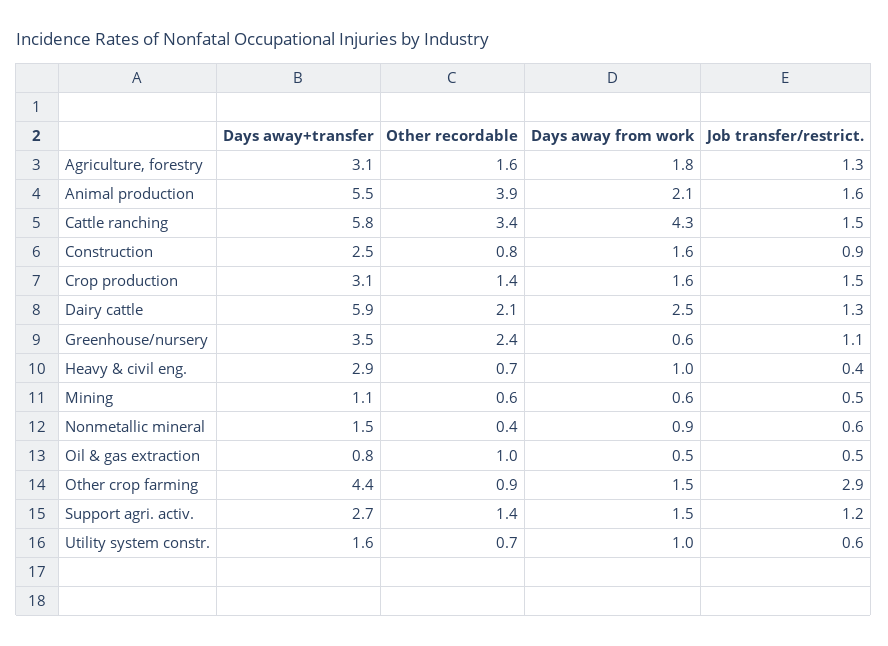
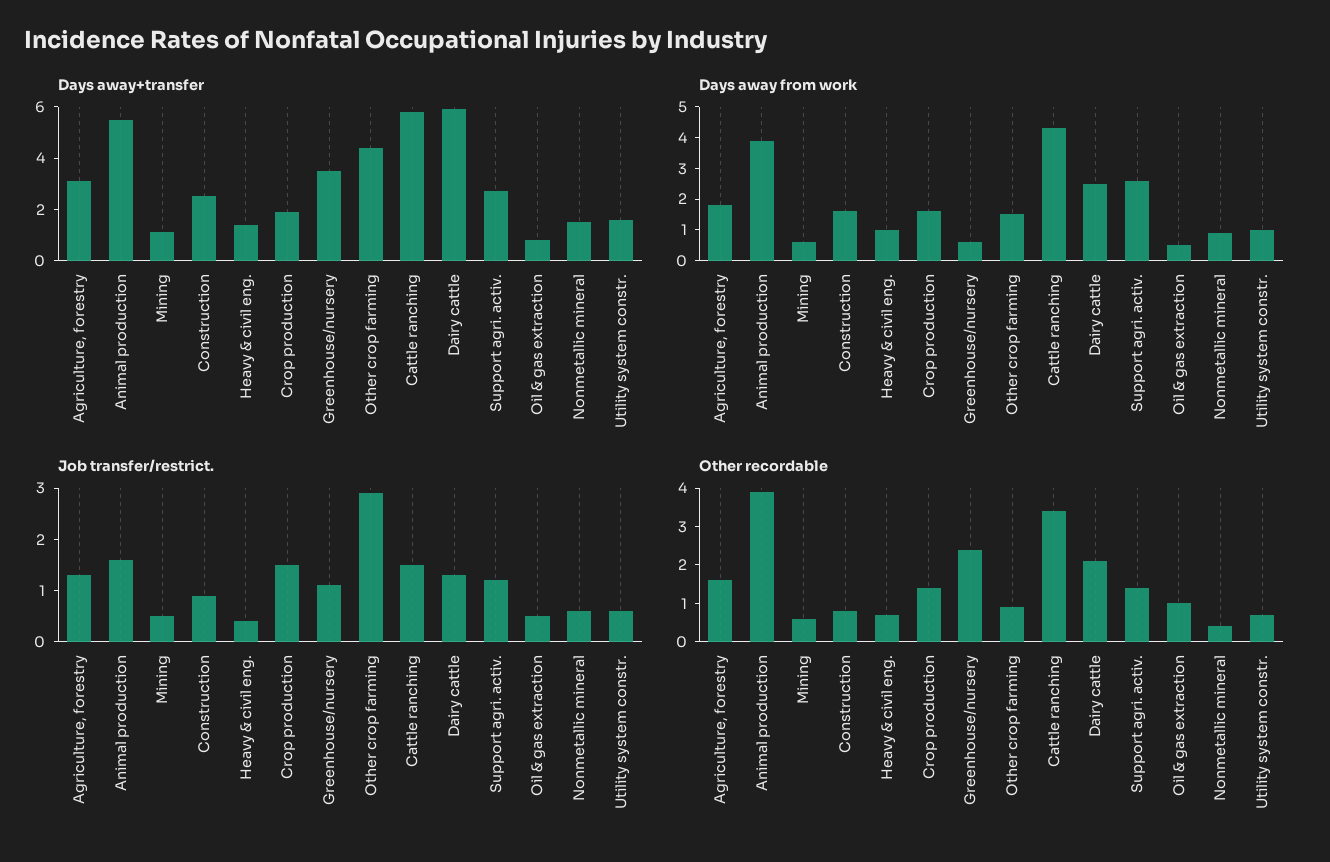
  {
    "Days away+transfer": {
      "Agriculture, forestry": 3.1,
      "Animal production": 5.5,
      "Cattle ranching": 5.8,
      "Construction": 2.5,
-     "Crop production": 3.1,
+     "Crop production": 2,
      "Dairy cattle": 5.9,
      "Greenhouse/nursery": 3.5,
-     "Heavy & civil eng.": 2.9,
+     "Heavy & civil eng.": 1.5,
      "Mining": 1.1,
      "Nonmetallic mineral": 1.5,
      "Oil & gas extraction": 0.8,
      "Other crop farming": 4.4,
      "Support agri. activ.": 2.7,
      "Utility system constr.": 1.6
    },
    "Other recordable": {
      "Agriculture, forestry": 1.6,
      "Animal production": 3.9,
      "Cattle ranching": 3.4,
      "Construction": 0.8,
      "Crop production": 1.4,
      "Dairy cattle": 2.1,
      "Greenhouse/nursery": 2.4,
      "Heavy & civil eng.": 0.7,
      "Mining": 0.6,
      "Nonmetallic mineral": 0.4,
      "Oil & gas extraction": 1,
      "Other crop farming": 0.9,
      "Support agri. activ.": 1.4,
      "Utility system constr.": 0.7
    },
    "Days away from work": {
      "Agriculture, forestry": 1.8,
-     "Animal production": 2.1,
+     "Animal production": 4,
      "Cattle ranching": 4.3,
      "Construction": 1.6,
      "Crop production": 1.6,
      "Dairy cattle": 2.5,
      "Greenhouse/nursery": 0.6,
      "Heavy & civil eng.": 1,
      "Mining": 0.6,
      "Nonmetallic mineral": 0.9,
      "Oil & gas extraction": 0.5,
      "Other crop farming": 1.5,
-     "Support agri. activ.": 1.5,
+     "Support agri. activ.": 2.5,
      "Utility system constr.": 1
    },
    "Job transfer/restrict.": {
      "Agriculture, forestry": 1.3,
      "Animal production": 1.6,
      "Cattle ranching": 1.5,
      "Construction": 0.9,
      "Crop production": 1.5,
      "Dairy cattle": 1.3,
      "Greenhouse/nursery": 1.1,
      "Heavy & civil eng.": 0.4,
      "Mining": 0.5,
      "Nonmetallic mineral": 0.6,
      "Oil & gas extraction": 0.5,
      "Other crop farming": 2.9,
      "Support agri. activ.": 1.2,
      "Utility system constr.": 0.6
    }
  }

